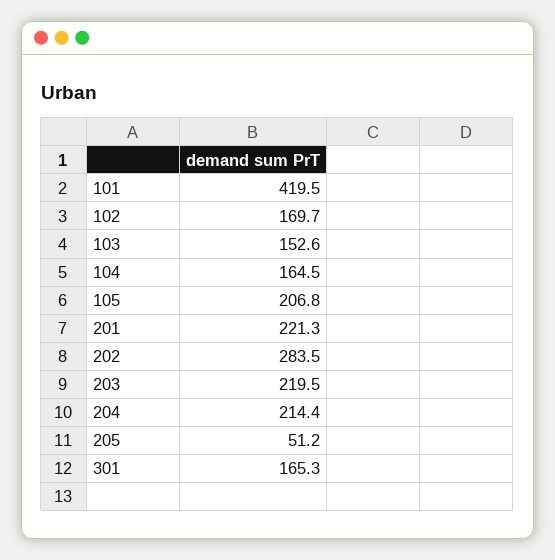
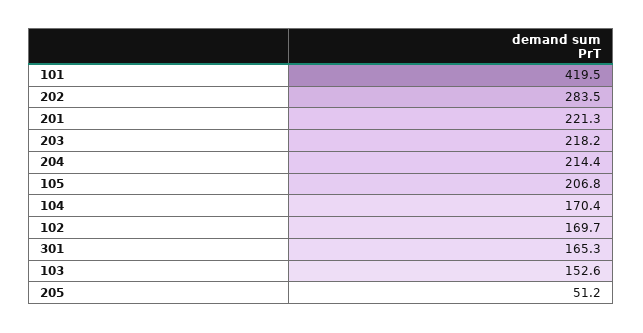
  {
    "101": 419.5,
    "102": 169.7,
    "103": 152.6,
-   "104": 164.5,
+   "104": 170.4,
    "105": 206.8,
    "201": 221.3,
    "202": 283.5,
-   "203": 219.5,
+   "203": 218.2,
    "204": 214.4,
    "205": 51.2,
    "301": 165.3
  }

